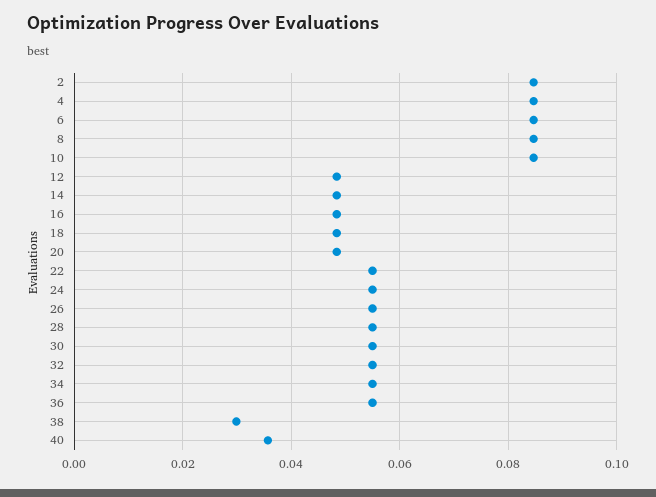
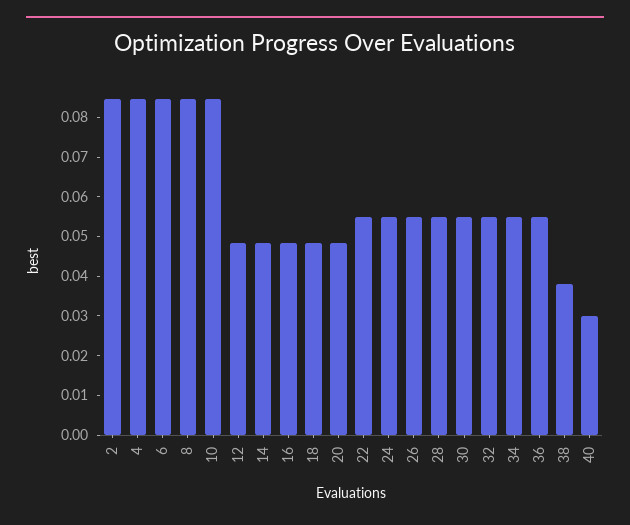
  {
    "2": 0.084,
    "4": 0.084,
    "6": 0.084,
    "8": 0.084,
    "10": 0.084,
    "12": 0.048,
    "14": 0.048,
    "16": 0.048,
    "18": 0.048,
    "20": 0.048,
    "22": 0.056,
    "24": 0.056,
    "26": 0.056,
    "28": 0.056,
    "30": 0.056,
    "32": 0.056,
    "34": 0.056,
    "36": 0.056,
-   "38": 0.03,
+   "38": 0.0375,
-   "40": 0.036
+   "40": 0.03
  }

